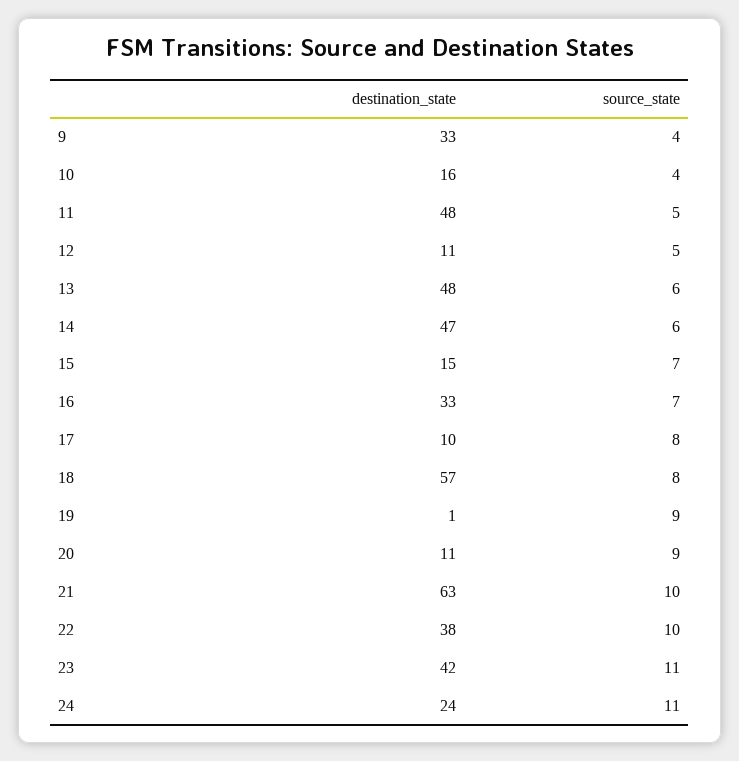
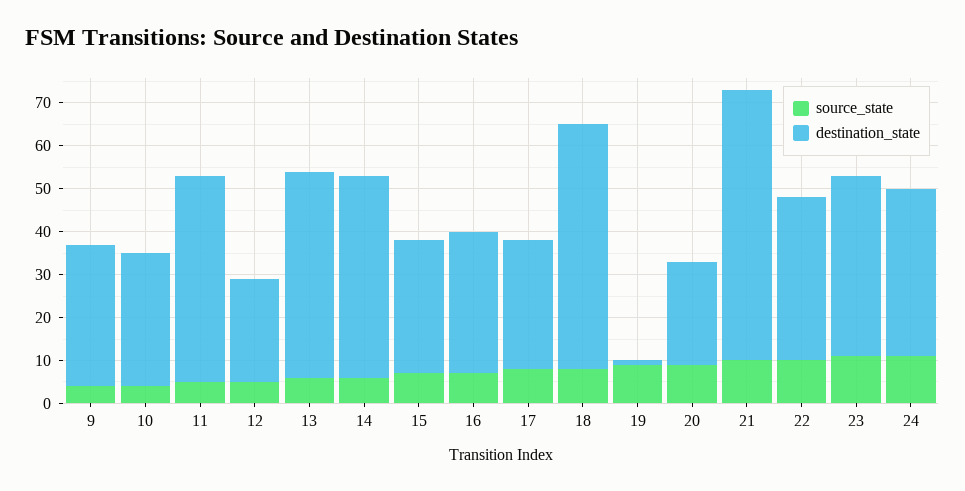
  {
    "destination_state": {
      "9": 33,
-     "10": 16,
+     "10": 30,
      "11": 48,
-     "12": 11,
+     "12": 25,
      "13": 48,
      "14": 47,
-     "15": 15,
+     "15": 30,
      "16": 33,
-     "17": 10,
+     "17": 30,
      "18": 57,
      "19": 1,
-     "20": 11,
+     "20": 25,
      "21": 63,
      "22": 38,
      "23": 42,
-     "24": 24
+     "24": 40
    },
    "source_state": {
      "9": 4,
      "10": 4,
      "11": 5,
      "12": 5,
      "13": 6,
      "14": 6,
      "15": 7,
      "16": 7,
      "17": 8,
      "18": 8,
      "19": 9,
      "20": 9,
      "21": 10,
      "22": 10,
      "23": 11,
      "24": 11
    }
  }

